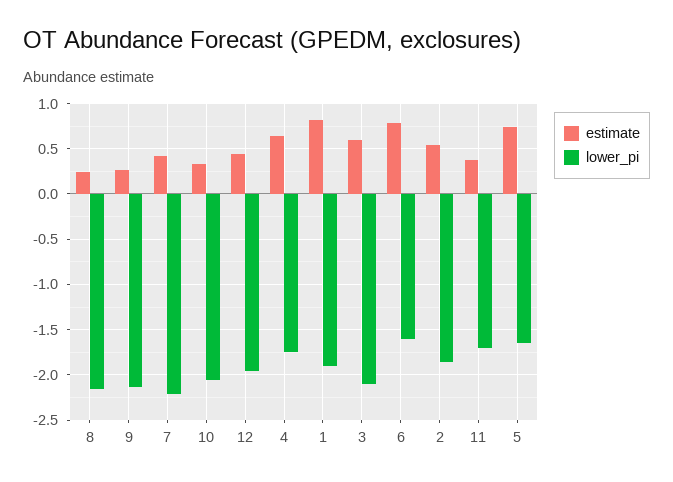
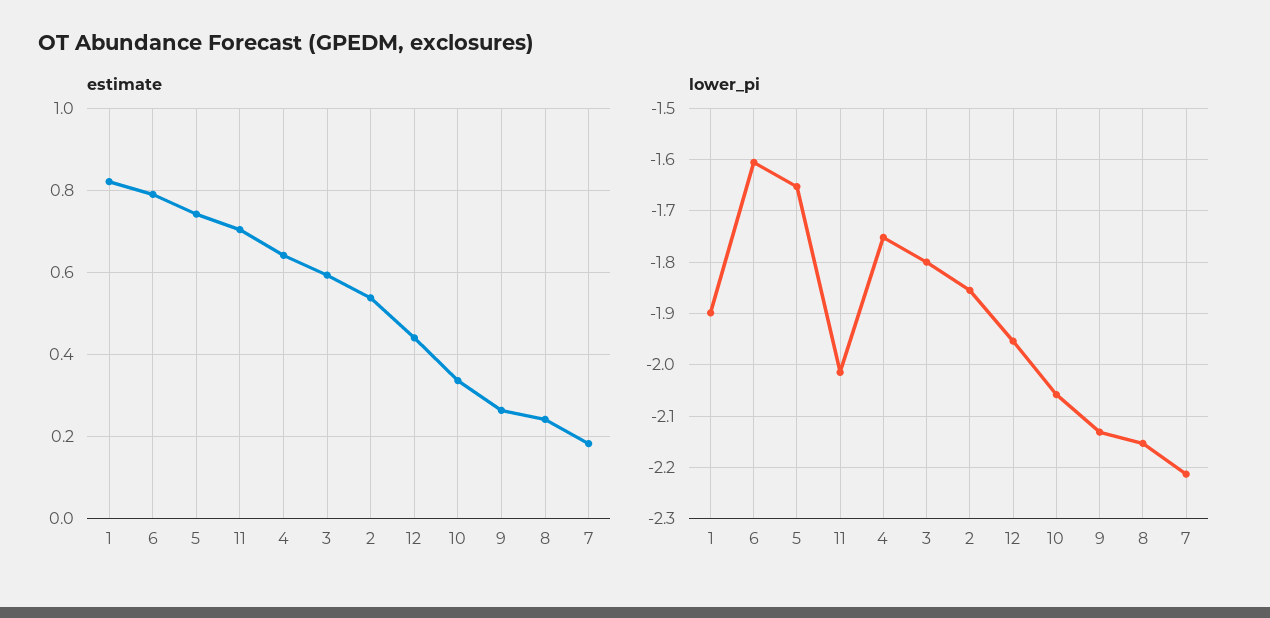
  {
    "estimate": {
      "8": 0.24,
      "9": 0.26,
-     "7": 0.4,
+     "7": 0.18,
      "10": 0.34,
      "12": 0.44,
      "4": 0.64,
      "1": 0.82,
      "3": 0.6,
      "6": 0.78,
      "2": 0.54,
-     "11": 0.4,
+     "11": 0.7,
      "5": 0.74
    },
    "lower_pi": {
      "8": -2.16,
      "9": -2.14,
      "7": -2.22,
      "10": -2.06,
      "12": -1.96,
      "4": -1.76,
      "1": -1.9,
-     "3": -2.1,
+     "3": -1.8,
      "6": -1.6,
      "2": -1.86,
-     "11": -1.7,
+     "11": -2.02,
      "5": -1.66
    }
  }

